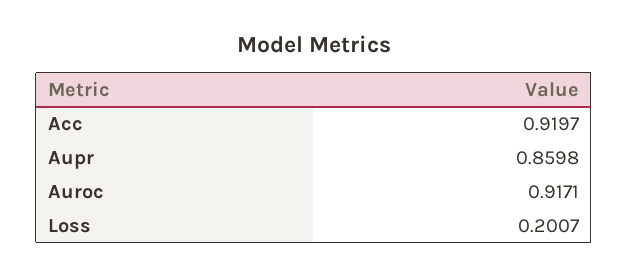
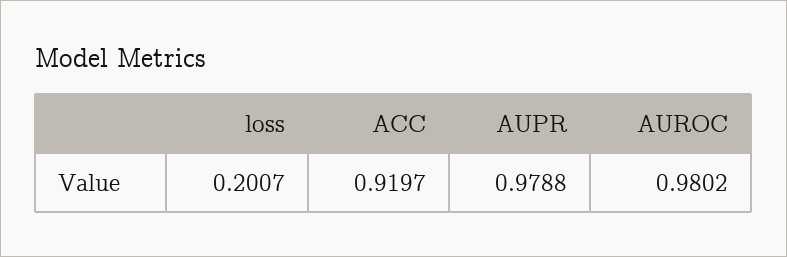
  {
    "Acc": 0.9197,
-   "Aupr": 0.8598,
+   "Aupr": 0.9788,
-   "Auroc": 0.9171,
+   "Auroc": 0.9802,
    "Loss": 0.2007
  }

